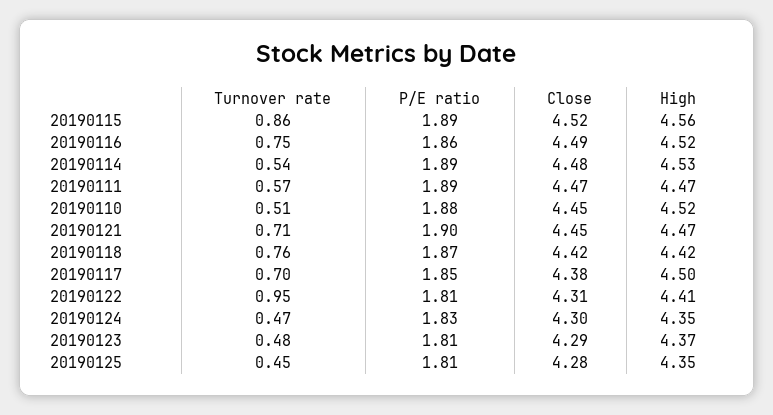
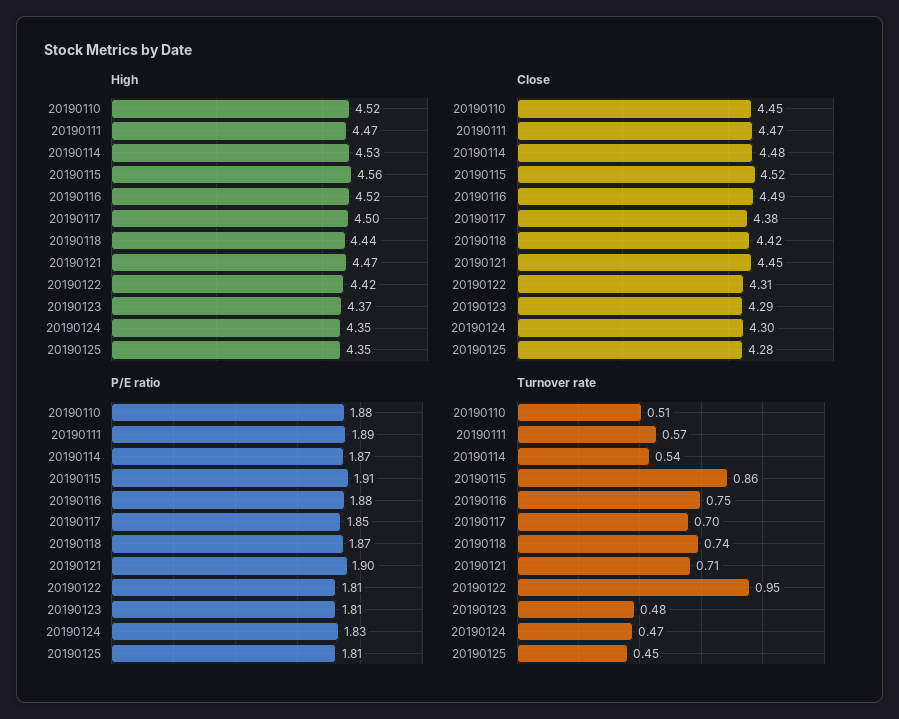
  {
    "Turnover rate": {
      "20190115": 0.86,
      "20190116": 0.75,
      "20190114": 0.54,
      "20190111": 0.57,
      "20190110": 0.51,
      "20190121": 0.71,
-     "20190118": 0.76,
+     "20190118": 0.74,
      "20190117": 0.7,
      "20190122": 0.95,
      "20190124": 0.47,
      "20190123": 0.48,
      "20190125": 0.45
    },
    "P/E ratio": {
-     "20190115": 1.89,
+     "20190115": 1.91,
-     "20190116": 1.86,
+     "20190116": 1.88,
-     "20190114": 1.89,
+     "20190114": 1.87,
      "20190111": 1.89,
      "20190110": 1.88,
      "20190121": 1.9,
      "20190118": 1.87,
      "20190117": 1.85,
      "20190122": 1.81,
      "20190124": 1.83,
      "20190123": 1.81,
      "20190125": 1.81
    },
    "Close": {
      "20190115": 4.52,
      "20190116": 4.49,
      "20190114": 4.48,
      "20190111": 4.47,
      "20190110": 4.45,
      "20190121": 4.45,
      "20190118": 4.42,
      "20190117": 4.38,
      "20190122": 4.31,
      "20190124": 4.3,
      "20190123": 4.29,
      "20190125": 4.28
    },
    "High": {
      "20190115": 4.56,
      "20190116": 4.52,
      "20190114": 4.53,
      "20190111": 4.47,
      "20190110": 4.52,
      "20190121": 4.47,
-     "20190118": 4.42,
+     "20190118": 4.44,
      "20190117": 4.5,
-     "20190122": 4.41,
+     "20190122": 4.42,
      "20190124": 4.35,
      "20190123": 4.37,
      "20190125": 4.35
    }
  }

